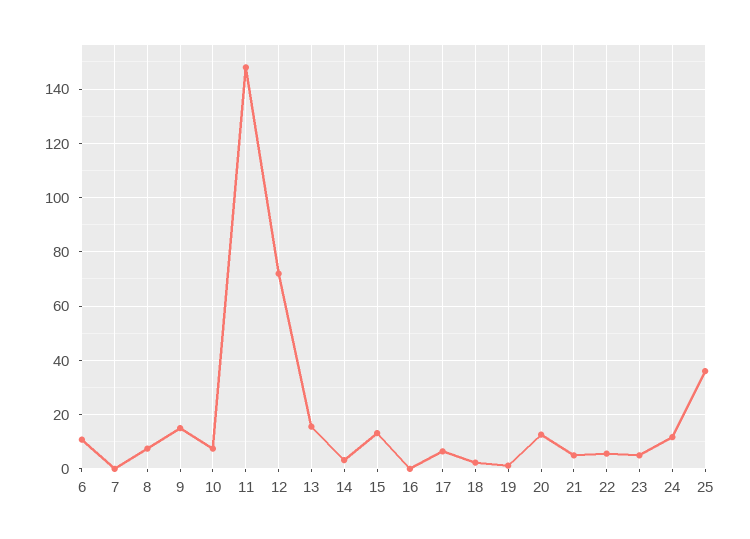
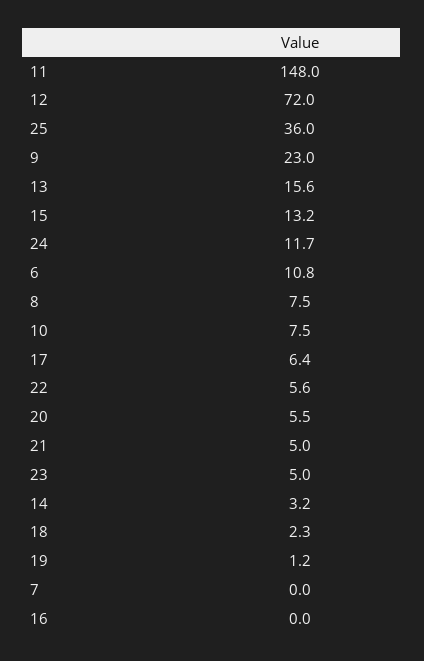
  {
    "6": 10.8,
    "7": 0,
    "8": 7.5,
-   "9": 15,
+   "9": 23,
    "10": 7.5,
    "11": 148,
    "12": 72,
    "13": 15.6,
    "14": 3.2,
    "15": 13.2,
    "16": 0,
    "17": 6.4,
    "18": 2.3,
    "19": 1.2,
-   "20": 12.5,
+   "20": 5.5,
    "21": 5,
    "22": 5.6,
    "23": 5,
    "24": 11.7,
    "25": 36
  }

